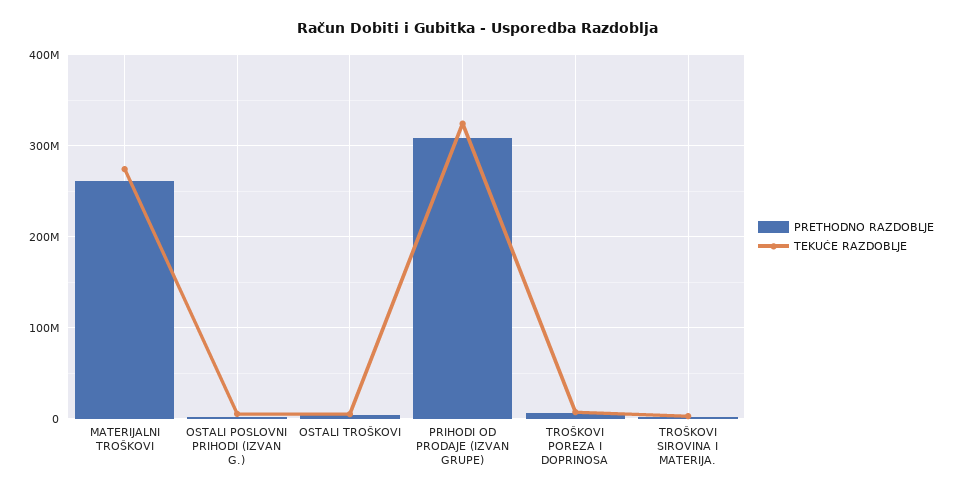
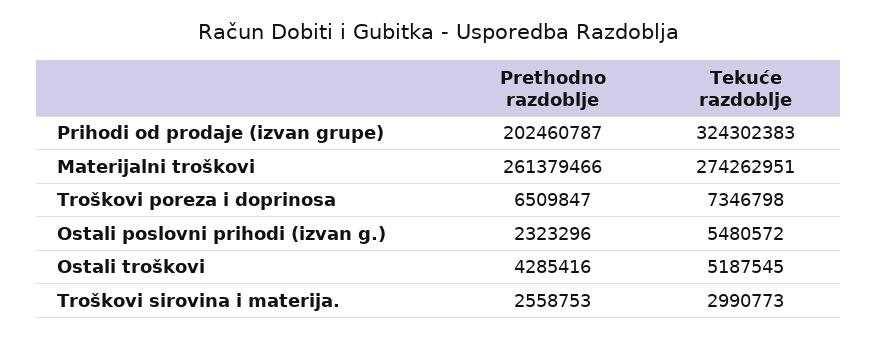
  {
    "PRETHODNO RAZDOBLJE": {
      "MATERIJALNI TROŠKOVI": 261379466,
      "OSTALI POSLOVNI PRIHODI (IZVAN G.)": 2323296,
      "OSTALI TROŠKOVI": 4285416,
-     "PRIHODI OD PRODAJE (IZVAN GRUPE)": 310000000,
+     "PRIHODI OD PRODAJE (IZVAN GRUPE)": 202460787,
      "TROŠKOVI POREZA I DOPRINOSA": 6509847,
      "TROŠKOVI SIROVINA I MATERIJA.": 2558753
    },
    "TEKUĆE RAZDOBLJE": {
      "MATERIJALNI TROŠKOVI": 274262951,
      "OSTALI POSLOVNI PRIHODI (IZVAN G.)": 5480572,
      "OSTALI TROŠKOVI": 5187545,
      "PRIHODI OD PRODAJE (IZVAN GRUPE)": 324302383,
      "TROŠKOVI POREZA I DOPRINOSA": 7346798,
      "TROŠKOVI SIROVINA I MATERIJA.": 2990773
    }
  }

